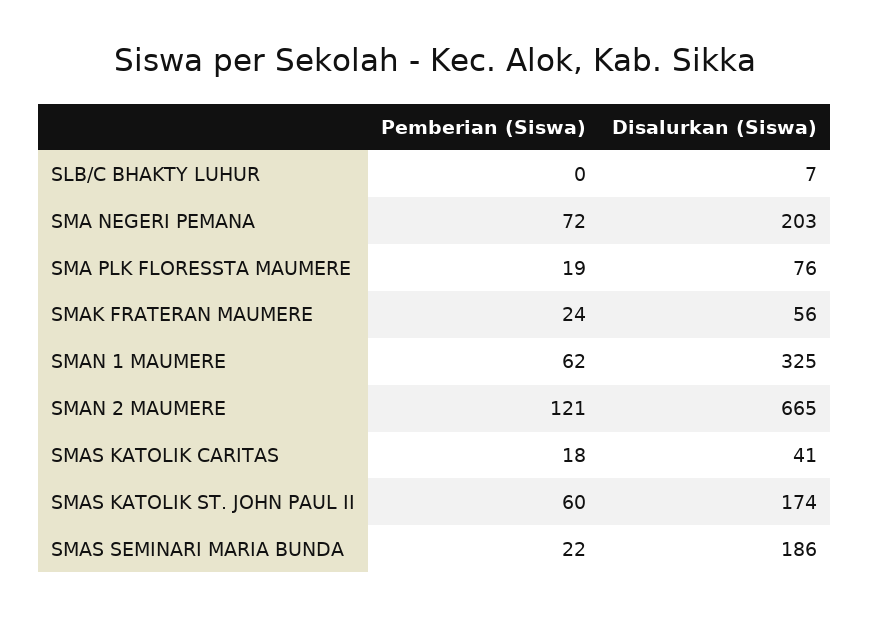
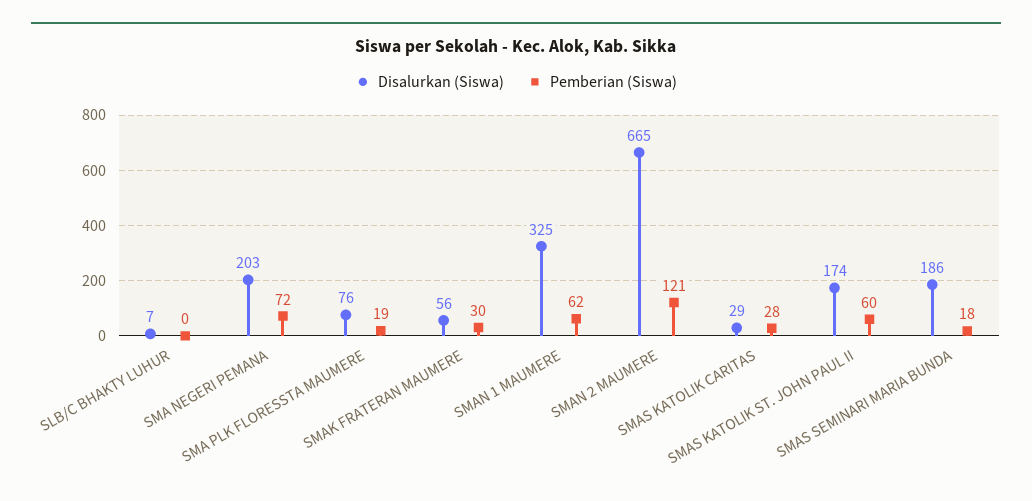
  {
    "Pemberian (Siswa)": {
      "SLB/C BHAKTY LUHUR": 0,
      "SMA NEGERI PEMANA": 72,
      "SMA PLK FLORESSTA MAUMERE": 19,
-     "SMAK FRATERAN MAUMERE": 24,
+     "SMAK FRATERAN MAUMERE": 30,
      "SMAN 1 MAUMERE": 62,
      "SMAN 2 MAUMERE": 121,
-     "SMAS KATOLIK CARITAS": 18,
+     "SMAS KATOLIK CARITAS": 28,
      "SMAS KATOLIK ST. JOHN PAUL II": 60,
-     "SMAS SEMINARI MARIA BUNDA": 22
+     "SMAS SEMINARI MARIA BUNDA": 18
    },
    "Disalurkan (Siswa)": {
      "SLB/C BHAKTY LUHUR": 7,
      "SMA NEGERI PEMANA": 203,
      "SMA PLK FLORESSTA MAUMERE": 76,
      "SMAK FRATERAN MAUMERE": 56,
      "SMAN 1 MAUMERE": 325,
      "SMAN 2 MAUMERE": 665,
-     "SMAS KATOLIK CARITAS": 41,
+     "SMAS KATOLIK CARITAS": 29,
      "SMAS KATOLIK ST. JOHN PAUL II": 174,
      "SMAS SEMINARI MARIA BUNDA": 186
    }
  }

